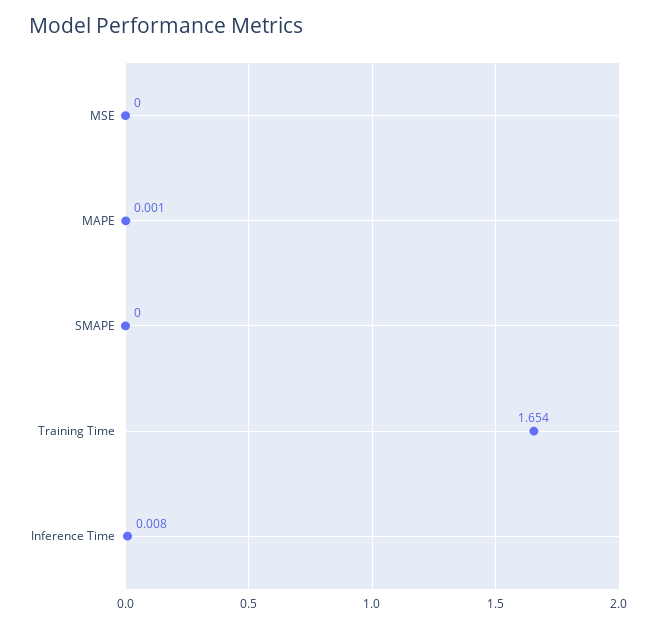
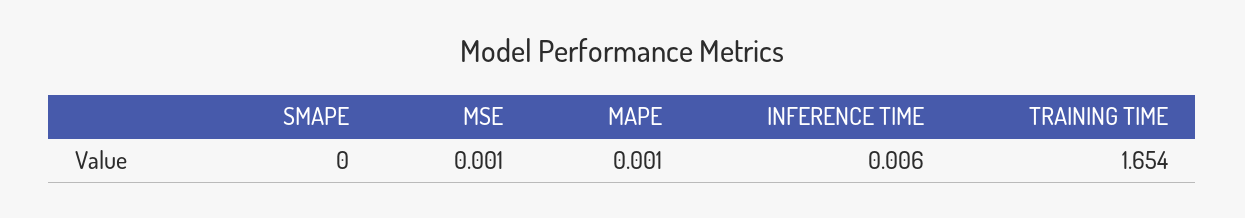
  {
-   "MSE": 0,
+   "MSE": 0.001,
    "MAPE": 0.001,
    "SMAPE": 0,
    "Training Time": 1.654,
-   "Inference Time": 0.008
+   "Inference Time": 0.006
  }

